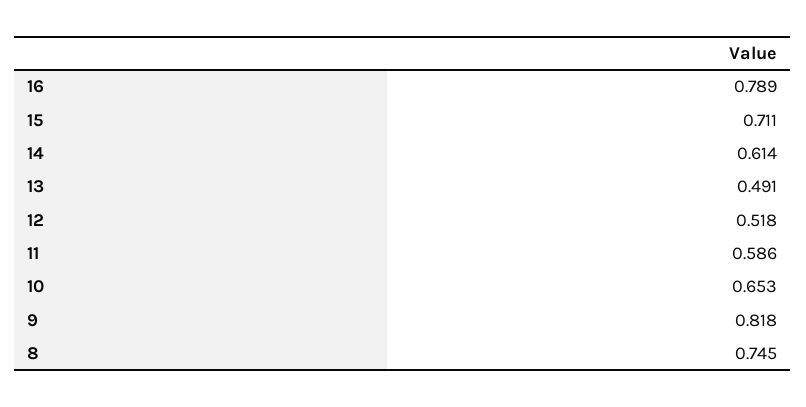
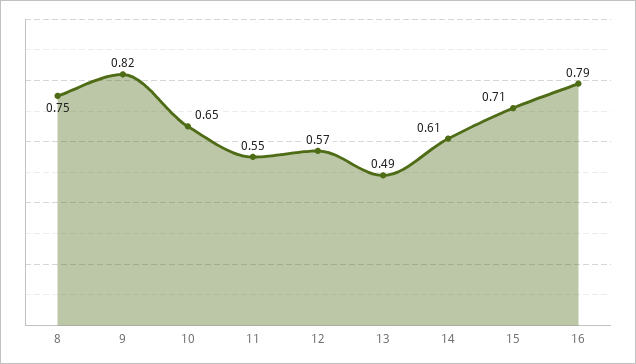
  {
    "16": 0.789,
    "15": 0.711,
    "14": 0.614,
    "13": 0.491,
-   "12": 0.518,
+   "12": 0.57,
-   "11": 0.586,
+   "11": 0.55,
    "10": 0.653,
    "9": 0.818,
    "8": 0.745
  }

